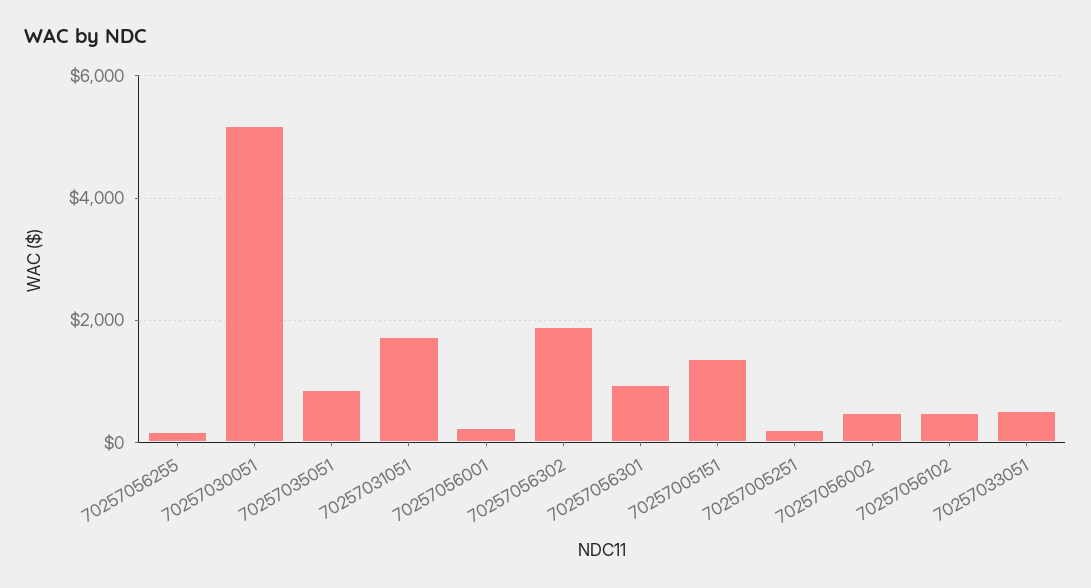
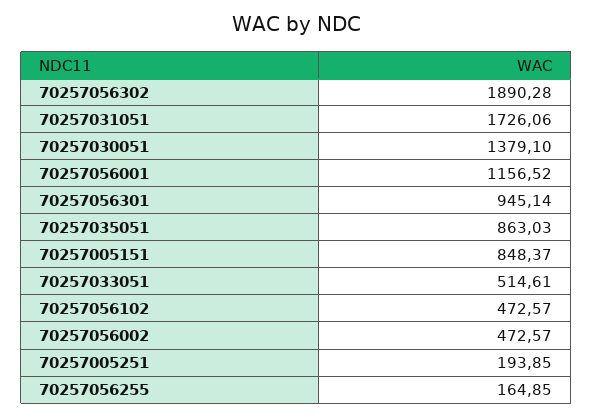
  {
    "70257056255": 164.85,
-   "70257030051": 5200,
+   "70257030051": 1379.1,
    "70257035051": 863.03,
    "70257031051": 1726.06,
-   "70257056001": 200,
+   "70257056001": 1156.52,
    "70257056302": 1890.28,
    "70257056301": 945.14,
-   "70257005151": 1400,
+   "70257005151": 848.37,
    "70257005251": 193.85,
    "70257056002": 472.57,
    "70257056102": 472.57,
    "70257033051": 514.61
  }

